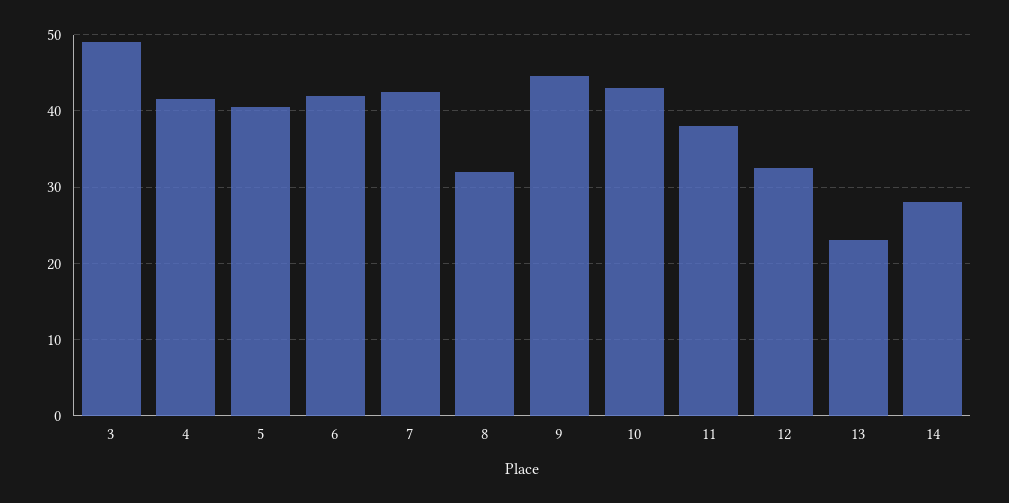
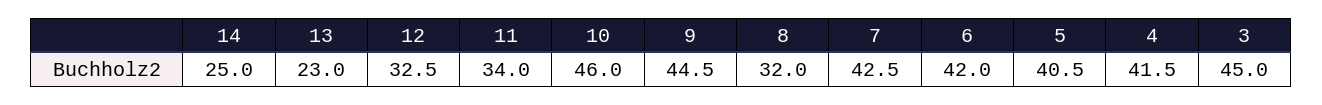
  {
-   "3": 49,
+   "3": 45,
    "4": 41.5,
    "5": 40.5,
    "6": 42,
    "7": 42.5,
    "8": 32,
    "9": 44.5,
-   "10": 43,
+   "10": 46,
-   "11": 38,
+   "11": 34,
    "12": 32.5,
    "13": 23,
-   "14": 28
+   "14": 25
  }

